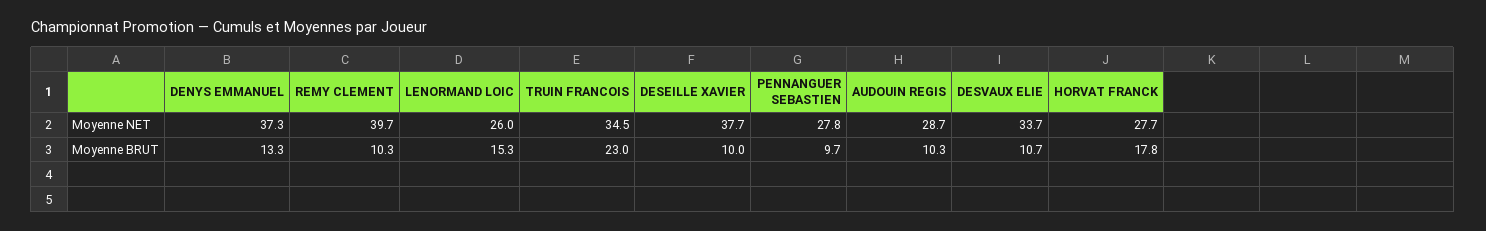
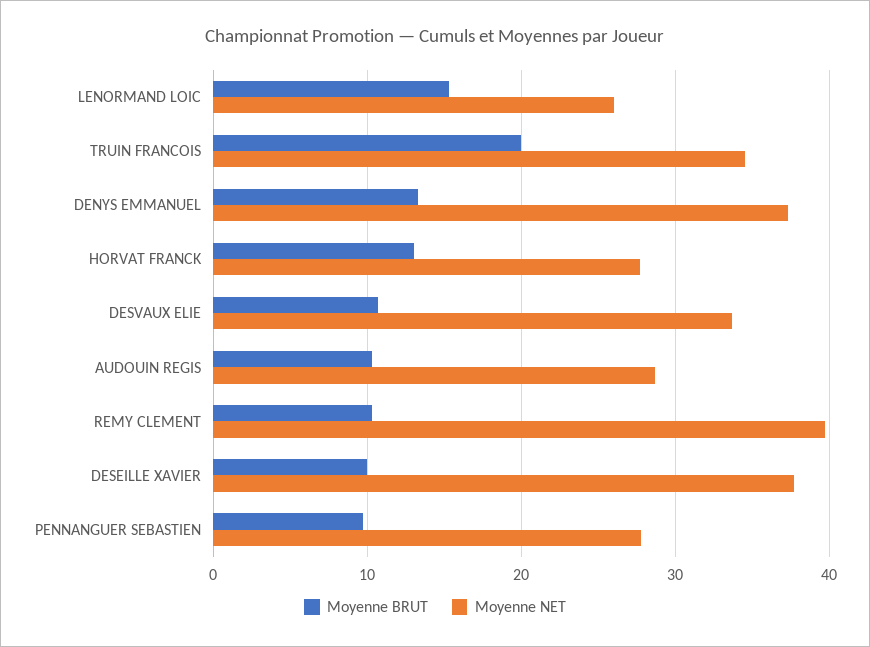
  {
    "Moyenne NET": {
      "DENYS EMMANUEL": 37.3,
      "REMY CLEMENT": 39.7,
      "LENORMAND LOIC": 26,
      "TRUIN FRANCOIS": 34.5,
      "DESEILLE XAVIER": 37.7,
      "PENNANGUER SEBASTIEN": 27.8,
      "AUDOUIN REGIS": 28.7,
      "DESVAUX ELIE": 33.7,
      "HORVAT FRANCK": 27.7
    },
    "Moyenne BRUT": {
      "DENYS EMMANUEL": 13.3,
      "REMY CLEMENT": 10.3,
      "LENORMAND LOIC": 15.3,
-     "TRUIN FRANCOIS": 23,
+     "TRUIN FRANCOIS": 20,
      "DESEILLE XAVIER": 10,
      "PENNANGUER SEBASTIEN": 9.7,
      "AUDOUIN REGIS": 10.3,
      "DESVAUX ELIE": 10.7,
-     "HORVAT FRANCK": 17.8
+     "HORVAT FRANCK": 13
    }
  }

